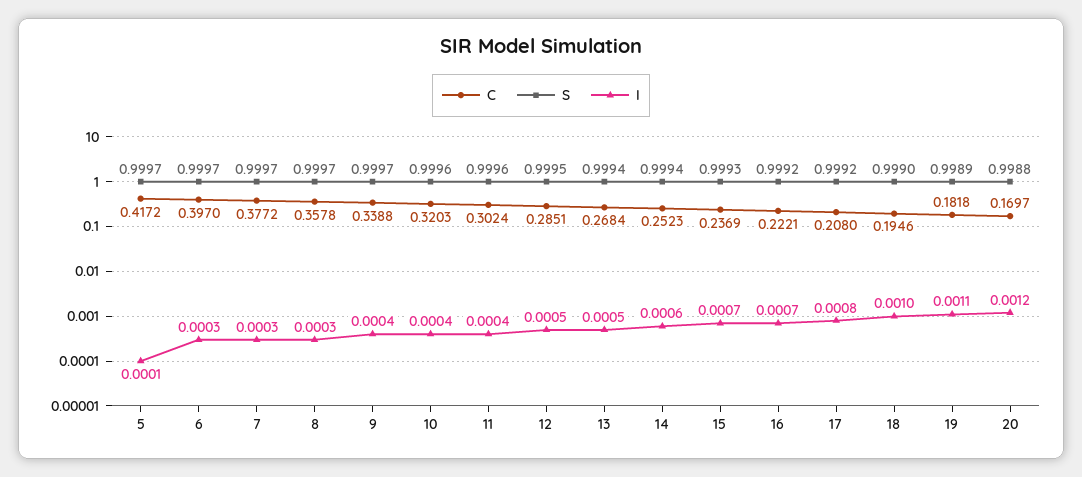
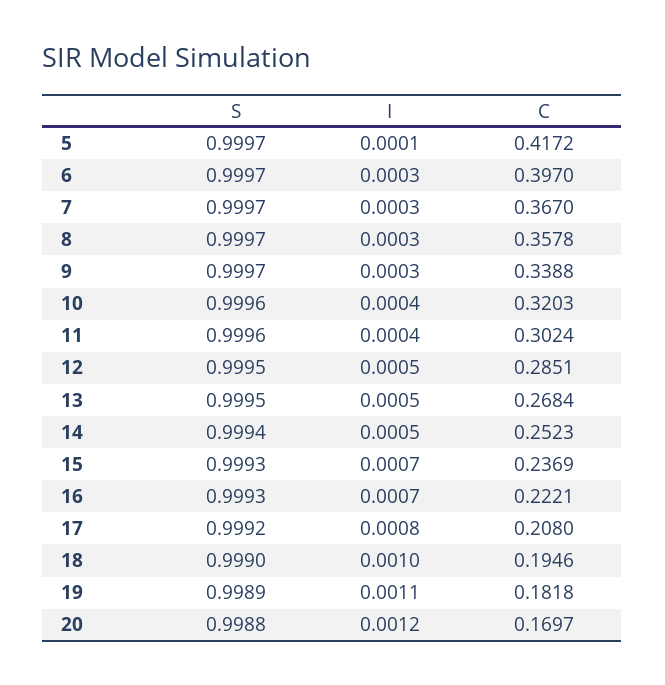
  {
    "C": {
      "5": 0.4172,
      "6": 0.397,
-     "7": 0.3772,
+     "7": 0.367,
      "8": 0.3578,
      "9": 0.3388,
      "10": 0.3203,
      "11": 0.3024,
      "12": 0.2851,
      "13": 0.2684,
      "14": 0.2523,
      "15": 0.2369,
      "16": 0.2221,
      "17": 0.208,
      "18": 0.1946,
      "19": 0.1818,
      "20": 0.1697
    },
    "S": {
      "5": 0.9997,
      "6": 0.9997,
      "7": 0.9997,
      "8": 0.9997,
      "9": 0.9997,
      "10": 0.9996,
      "11": 0.9996,
      "12": 0.9995,
-     "13": 0.9994,
+     "13": 0.9995,
      "14": 0.9994,
      "15": 0.9993,
-     "16": 0.9992,
+     "16": 0.9993,
      "17": 0.9992,
      "18": 0.999,
      "19": 0.9989,
      "20": 0.9988
    },
    "I": {
      "5": 0.0001,
      "6": 0.0003,
      "7": 0.0003,
      "8": 0.0003,
-     "9": 0.0004,
+     "9": 0.0003,
      "10": 0.0004,
      "11": 0.0004,
      "12": 0.0005,
      "13": 0.0005,
-     "14": 0.0006,
+     "14": 0.0005,
      "15": 0.0007,
      "16": 0.0007,
      "17": 0.0008,
      "18": 0.001,
      "19": 0.0011,
      "20": 0.0012
    }
  }

